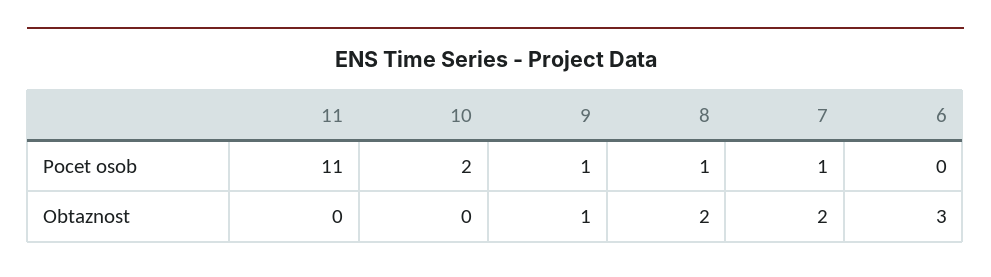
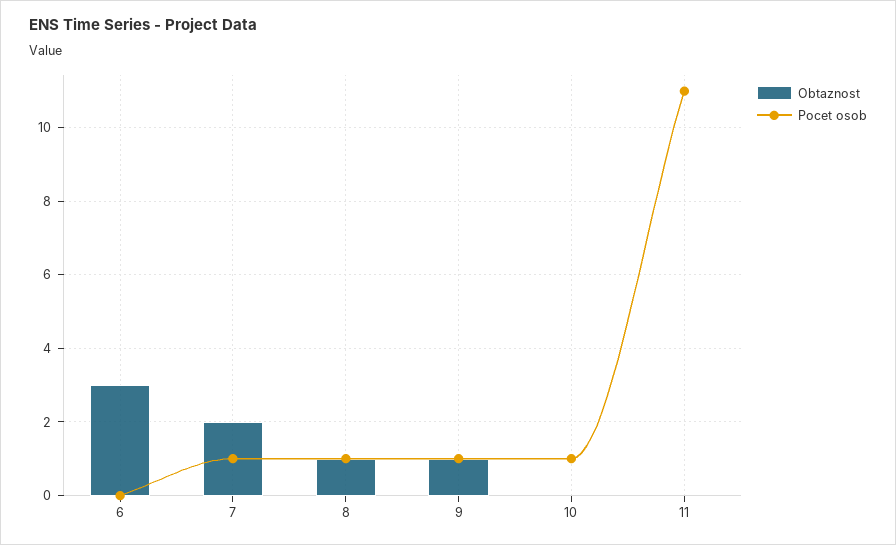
  {
    "Pocet osob": {
      "11": 11,
-     "10": 2,
+     "10": 1,
      "9": 1,
      "8": 1,
      "7": 1,
      "6": 0
    },
    "Obtaznost": {
      "11": 0,
      "10": 0,
      "9": 1,
-     "8": 2,
+     "8": 1,
      "7": 2,
      "6": 3
    }
  }

